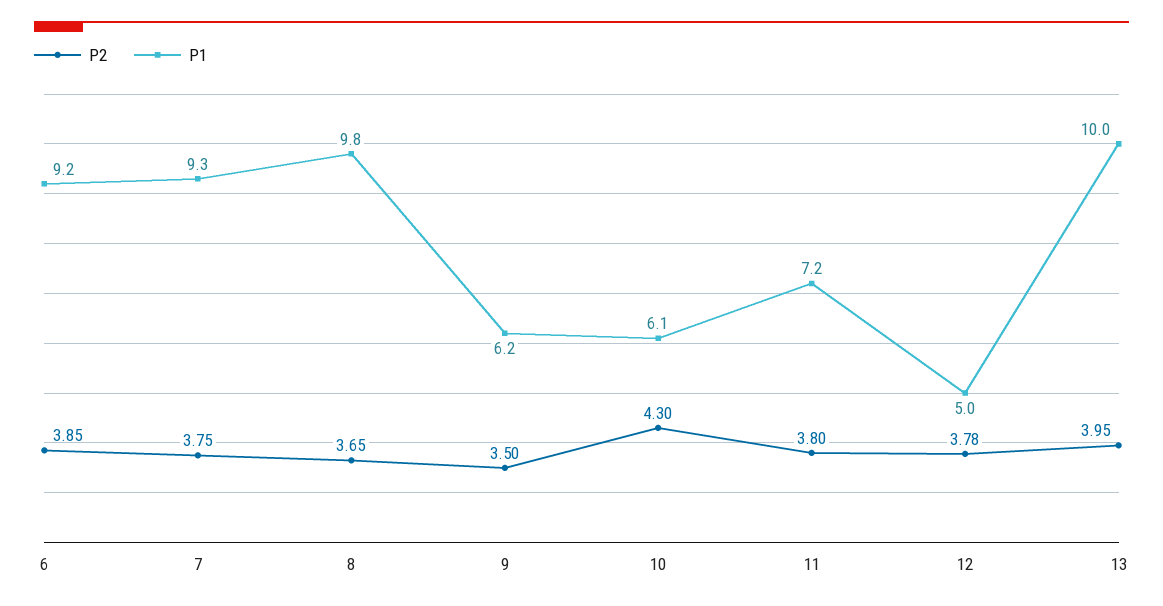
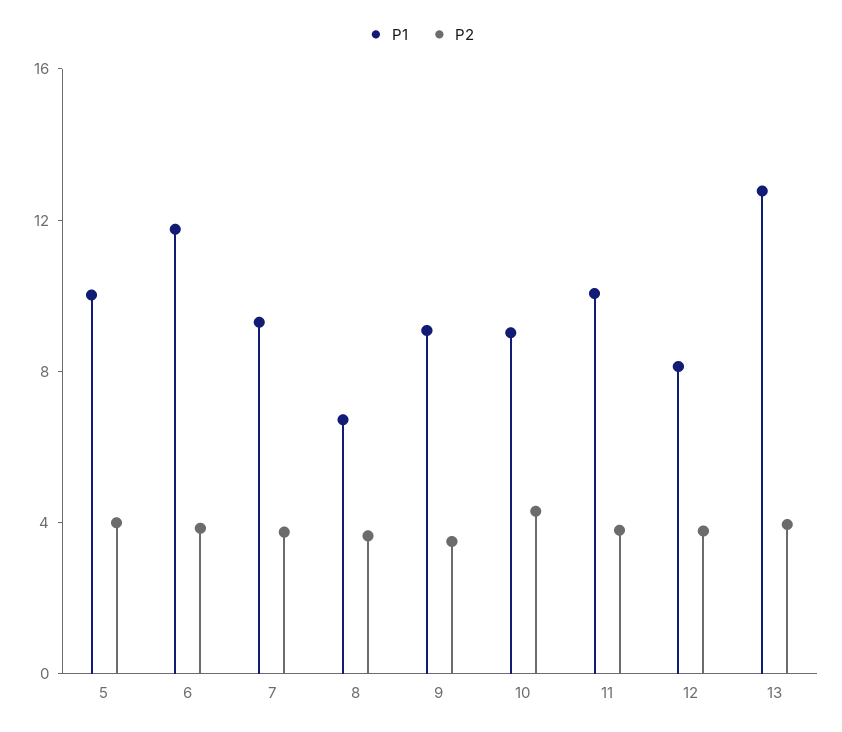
  {
    "P2": {
      "6": 3.85,
      "7": 3.75,
      "8": 3.65,
      "9": 3.5,
      "10": 4.3,
      "11": 3.8,
      "12": 3.78,
-     "13": 3.95
+     "13": 3.95,
+     "5": 4
    },
    "P1": {
-     "6": 9.2,
+     "6": 12,
      "7": 9.3,
-     "8": 9.8,
+     "8": 7,
-     "9": 6.2,
+     "9": 9,
-     "10": 6.1,
+     "10": 9,
-     "11": 7.2,
+     "11": 10,
-     "12": 5,
+     "12": 8,
-     "13": 10
+     "13": 13,
+     "5": 10
    }
  }

